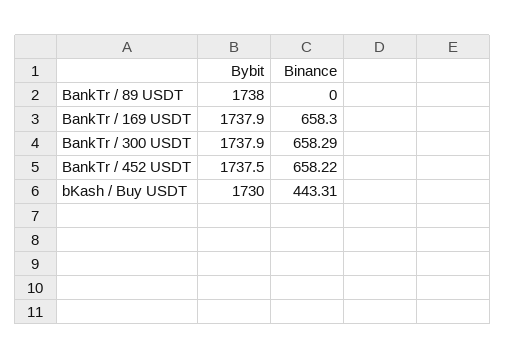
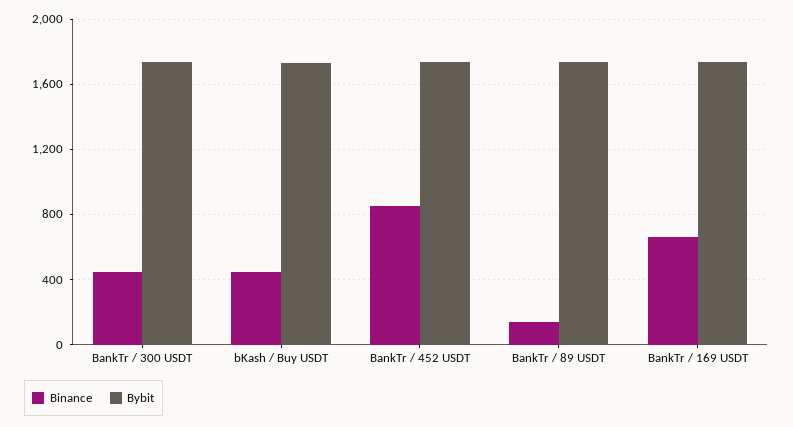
  {
    "Bybit": {
      "BankTr / 89 USDT": 1738,
      "BankTr / 169 USDT": 1737.9,
      "BankTr / 300 USDT": 1737.9,
      "BankTr / 452 USDT": 1737.5,
      "bKash / Buy USDT": 1730
    },
    "Binance": {
-     "BankTr / 89 USDT": 0,
+     "BankTr / 89 USDT": 150,
      "BankTr / 169 USDT": 658.3,
-     "BankTr / 300 USDT": 658.29,
+     "BankTr / 300 USDT": 450,
-     "BankTr / 452 USDT": 658.22,
+     "BankTr / 452 USDT": 850,
      "bKash / Buy USDT": 443.31
    }
  }

